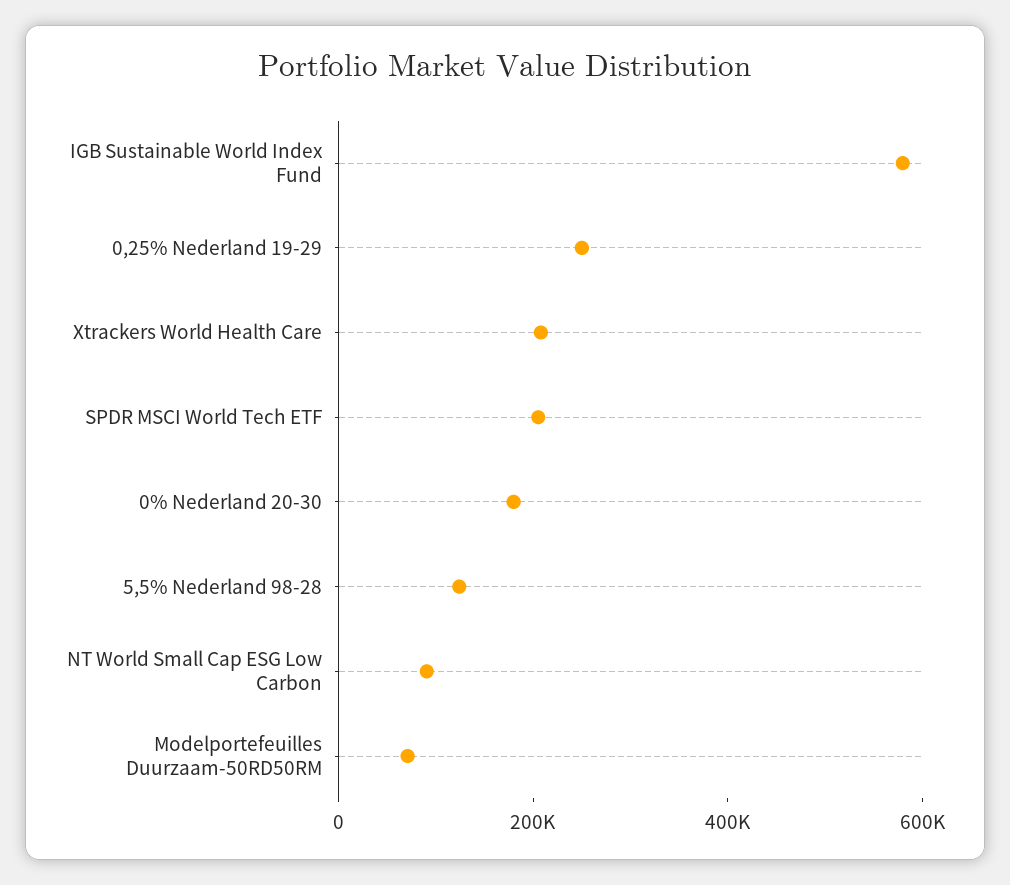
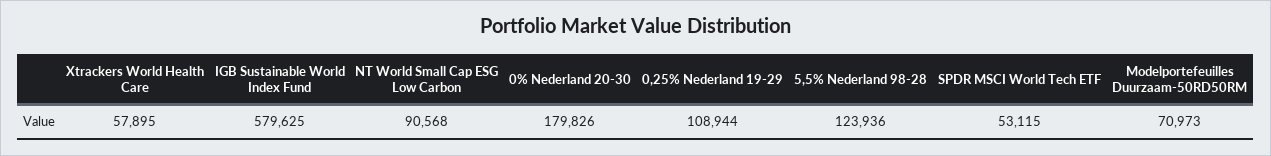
  {
    "IGB Sustainable World Index Fund": 579625,
-   "0,25% Nederland 19-29": 250000,
+   "0,25% Nederland 19-29": 108944,
-   "Xtrackers World Health Care": 200000,
+   "Xtrackers World Health Care": 57895,
-   "SPDR MSCI World Tech ETF": 200000,
+   "SPDR MSCI World Tech ETF": 53115,
    "0% Nederland 20-30": 179826,
    "5,5% Nederland 98-28": 123936,
    "NT World Small Cap ESG Low Carbon": 90568,
    "Modelportefeuilles Duurzaam-50RD50RM": 70973
  }

